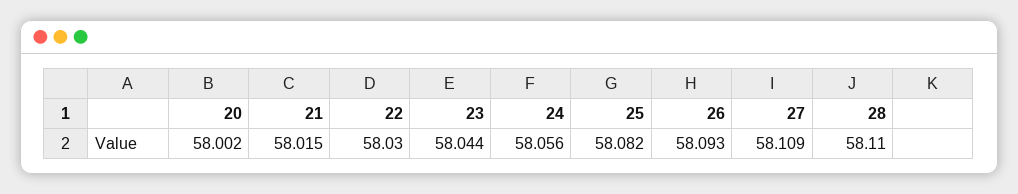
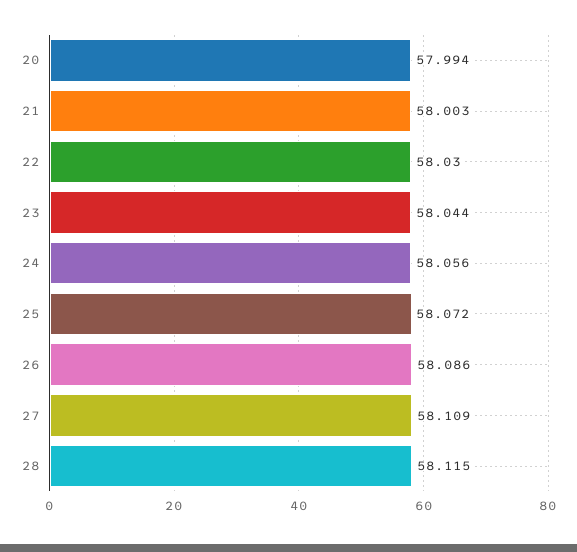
  {
-   "20": 58.002,
+   "20": 57.994,
-   "21": 58.015,
+   "21": 58.003,
    "22": 58.03,
    "23": 58.044,
    "24": 58.056,
-   "25": 58.082,
+   "25": 58.072,
-   "26": 58.093,
+   "26": 58.086,
    "27": 58.109,
-   "28": 58.11
+   "28": 58.115
  }

